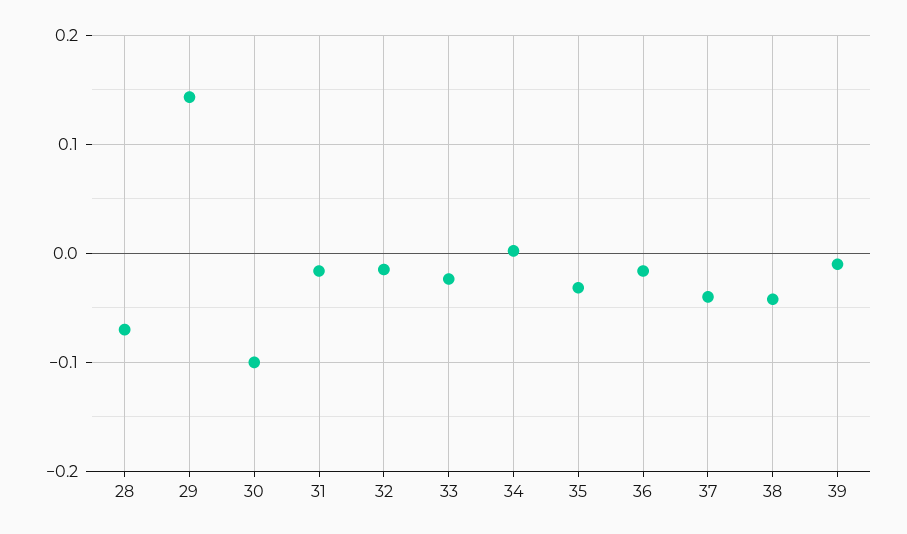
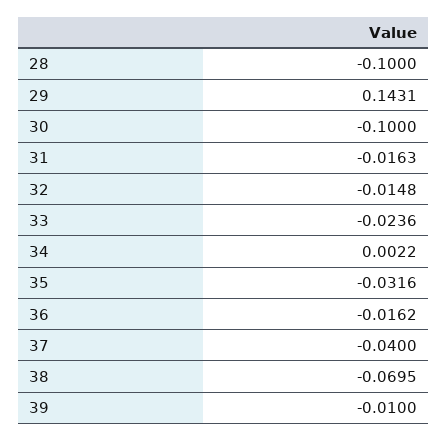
  {
-   "28": -0.07,
+   "28": -0.1,
    "29": 0.1431,
    "30": -0.1,
    "31": -0.0163,
    "32": -0.0148,
    "33": -0.0236,
    "34": 0.0022,
    "35": -0.0316,
    "36": -0.0162,
    "37": -0.04,
-   "38": -0.04,
+   "38": -0.0695,
    "39": -0.01
  }

